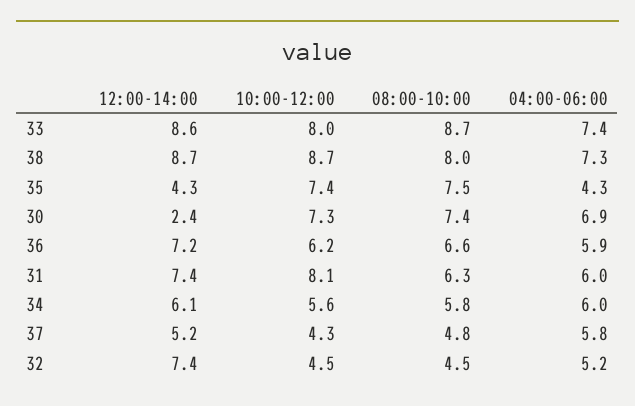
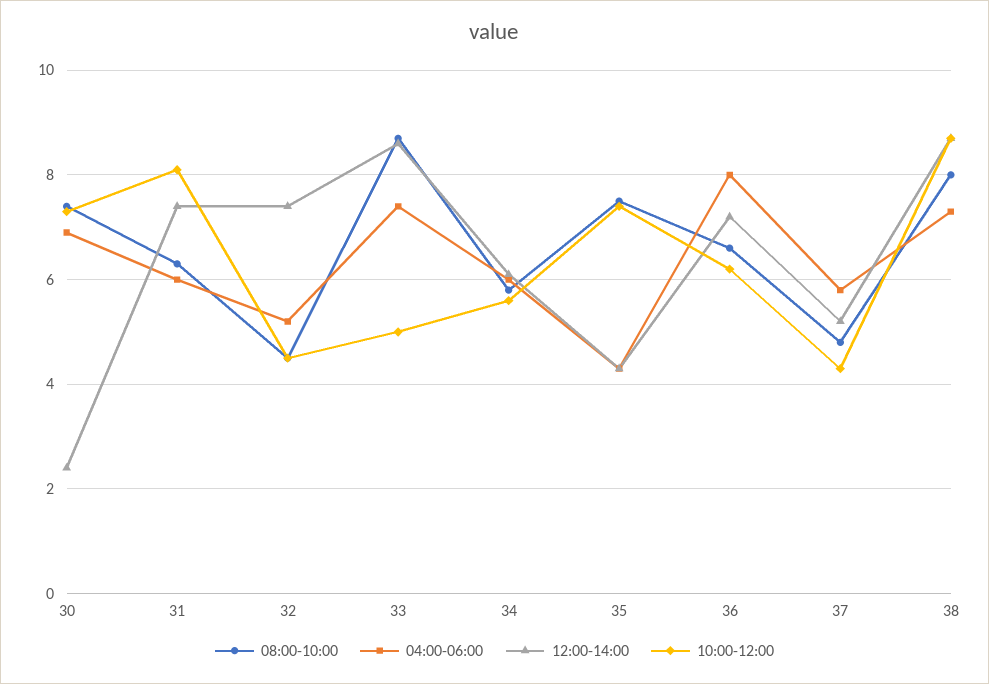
  {
    "12:00-14:00": {
      "33": 8.6,
      "38": 8.7,
      "35": 4.3,
      "30": 2.4,
      "36": 7.2,
      "31": 7.4,
      "34": 6.1,
      "37": 5.2,
      "32": 7.4
    },
    "10:00-12:00": {
-     "33": 8,
+     "33": 5,
      "38": 8.7,
      "35": 7.4,
      "30": 7.3,
      "36": 6.2,
      "31": 8.1,
      "34": 5.6,
      "37": 4.3,
      "32": 4.5
    },
    "08:00-10:00": {
      "33": 8.7,
      "38": 8,
      "35": 7.5,
      "30": 7.4,
      "36": 6.6,
      "31": 6.3,
      "34": 5.8,
      "37": 4.8,
      "32": 4.5
    },
    "04:00-06:00": {
      "33": 7.4,
      "38": 7.3,
      "35": 4.3,
      "30": 6.9,
-     "36": 5.9,
+     "36": 8,
      "31": 6,
      "34": 6,
      "37": 5.8,
      "32": 5.2
    }
  }

